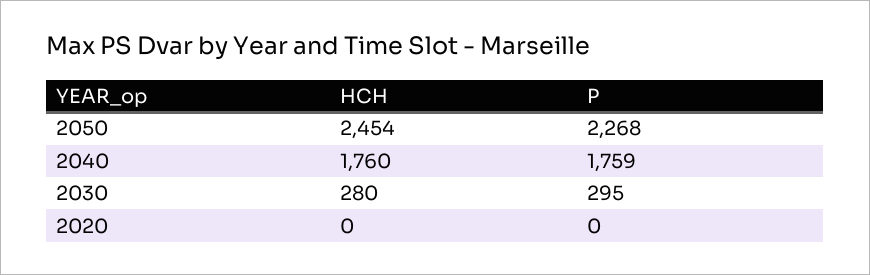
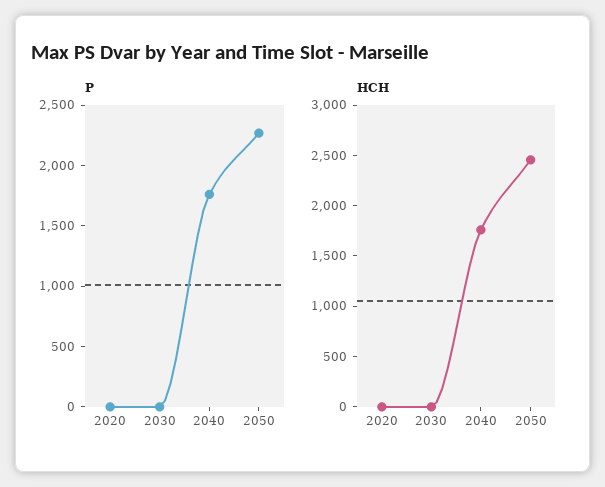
  {
    "HCH": {
      "2050": 2454,
      "2040": 1760,
-     "2030": 280,
+     "2030": 0,
      "2020": 0
    },
    "P": {
      "2050": 2268,
      "2040": 1759,
-     "2030": 295,
+     "2030": 0,
      "2020": 0
    }
  }

